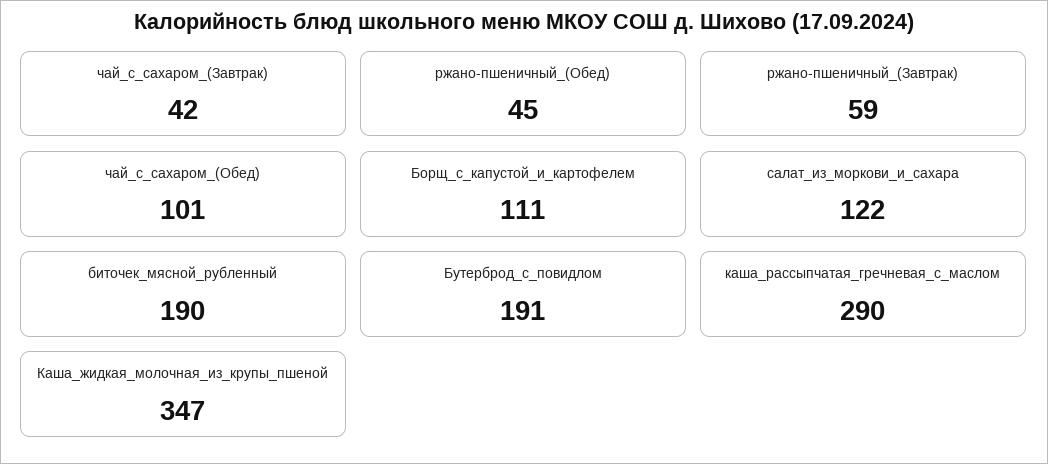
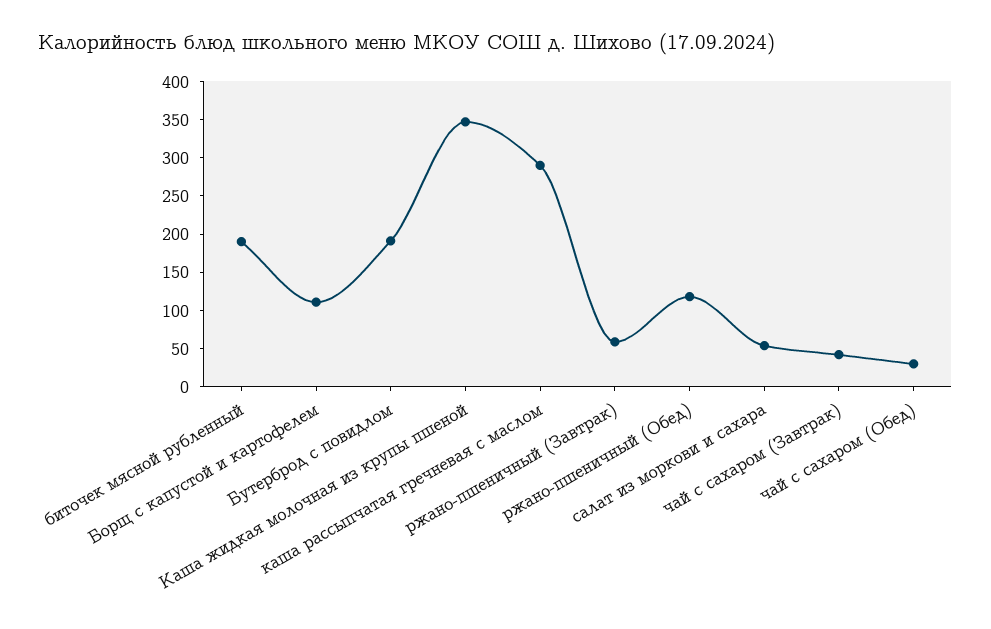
  {
    "чай_с_сахаром_(Завтрак)": 42,
-   "ржано-пшеничный_(Обед)": 45,
+   "ржано-пшеничный_(Обед)": 125,
    "ржано-пшеничный_(Завтрак)": 59,
-   "чай_с_сахаром_(Обед)": 101,
+   "чай_с_сахаром_(Обед)": 25,
    "Борщ_с_капустой_и_картофелем": 111,
-   "салат_из_моркови_и_сахара": 122,
+   "салат_из_моркови_и_сахара": 50,
    "биточек_мясной_рубленный": 190,
    "Бутерброд_с_повидлом": 191,
    "каша_рассыпчатая_гречневая_с_маслом": 290,
    "Каша_жидкая_молочная_из_крупы_пшеной": 347
  }

